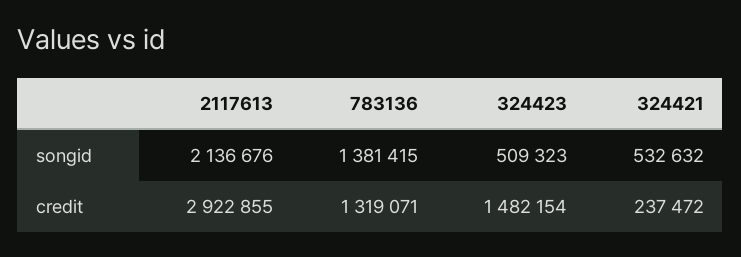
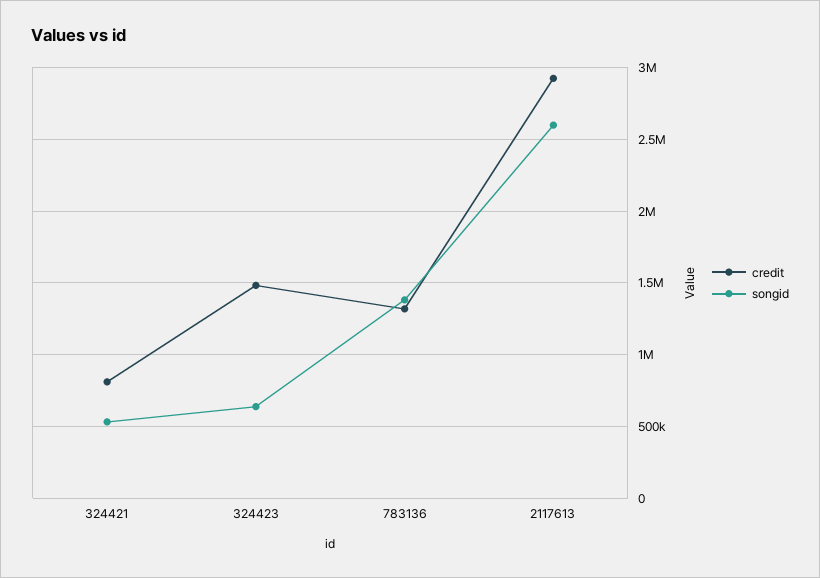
  {
    "songid": {
-     "2117613": 2136676,
+     "2117613": 2600000,
      "783136": 1381415,
-     "324423": 509323,
+     "324423": 650000,
      "324421": 532632
    },
    "credit": {
      "2117613": 2922855,
      "783136": 1319071,
      "324423": 1482154,
-     "324421": 237472
+     "324421": 800000
    }
  }

